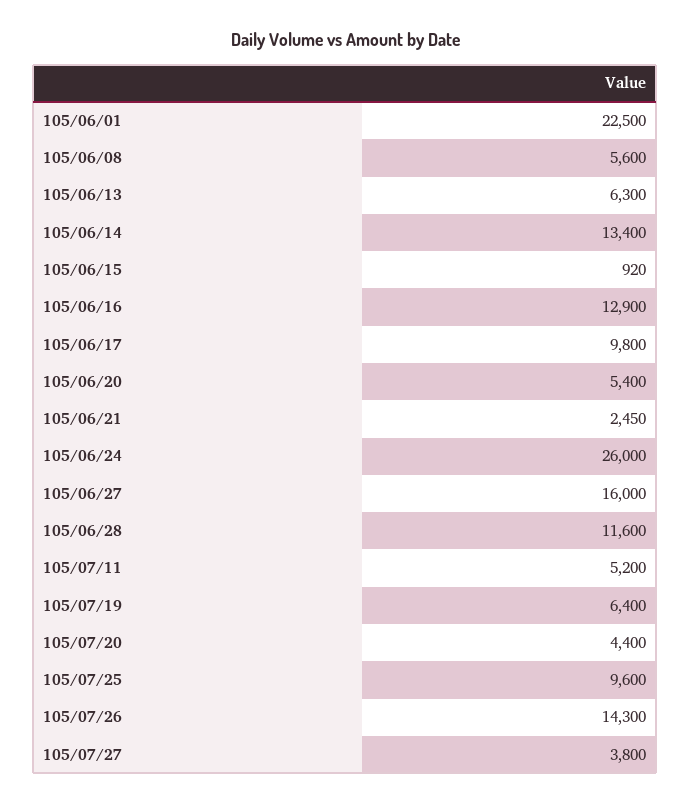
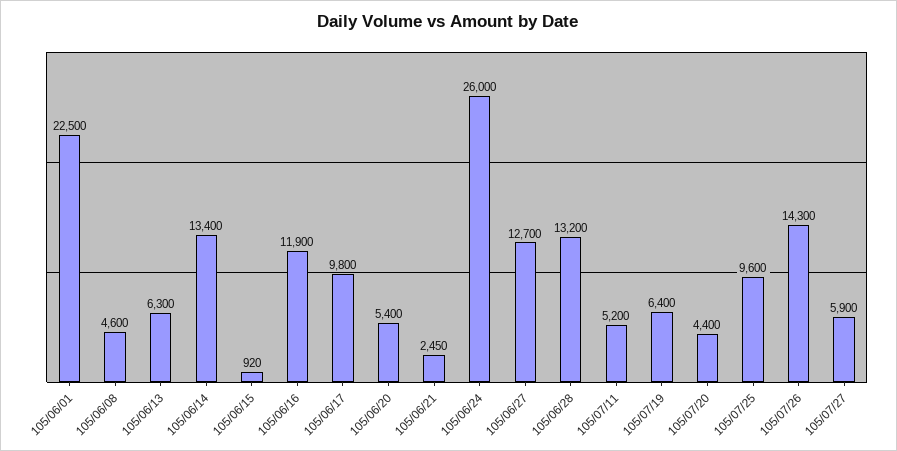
  {
    "105/06/01": 22500,
-   "105/06/08": 5600,
+   "105/06/08": 4600,
    "105/06/13": 6300,
    "105/06/14": 13400,
    "105/06/15": 920,
-   "105/06/16": 12900,
+   "105/06/16": 11900,
    "105/06/17": 9800,
    "105/06/20": 5400,
    "105/06/21": 2450,
    "105/06/24": 26000,
-   "105/06/27": 16000,
+   "105/06/27": 12700,
-   "105/06/28": 11600,
+   "105/06/28": 13200,
    "105/07/11": 5200,
    "105/07/19": 6400,
    "105/07/20": 4400,
    "105/07/25": 9600,
    "105/07/26": 14300,
-   "105/07/27": 3800
+   "105/07/27": 5900
  }

